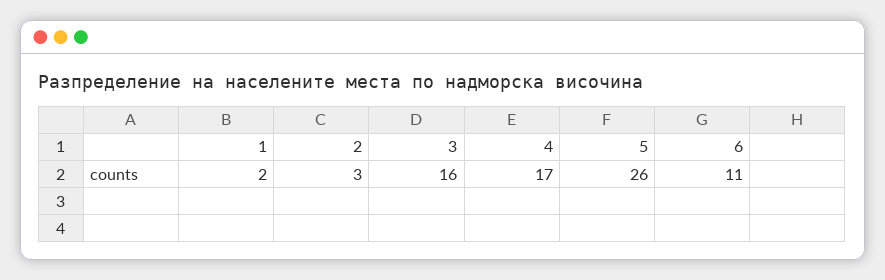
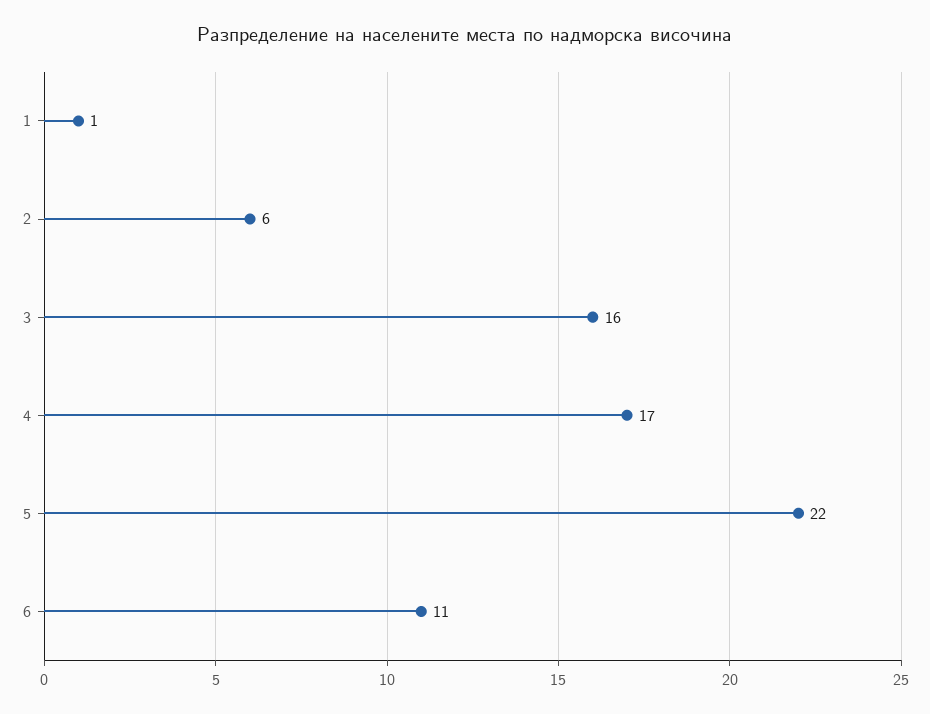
  {
-   "1": 2,
+   "1": 1,
-   "2": 3,
+   "2": 6,
    "3": 16,
    "4": 17,
-   "5": 26,
+   "5": 22,
    "6": 11
  }

